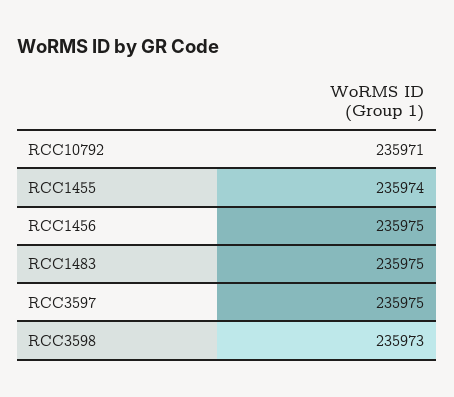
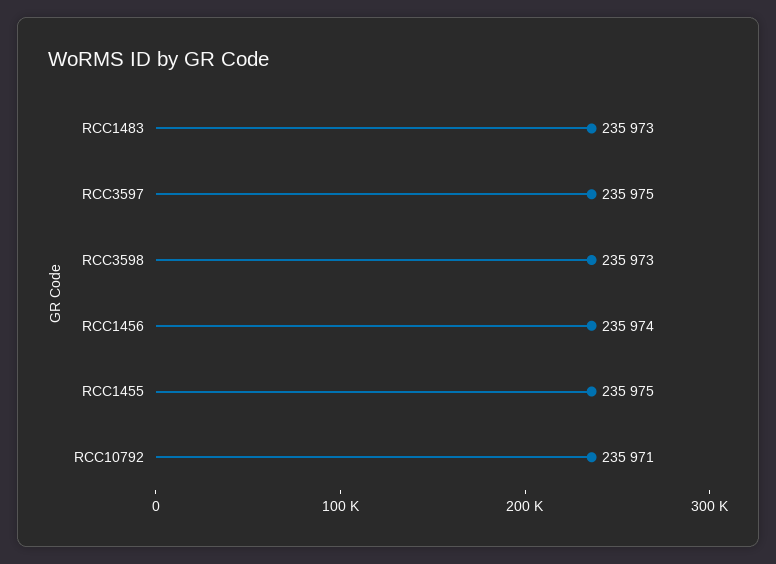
  {
    "RCC10792": 235971,
-   "RCC1455": 235974,
+   "RCC1455": 235975,
-   "RCC1456": 235975,
+   "RCC1456": 235974,
-   "RCC1483": 235975,
+   "RCC1483": 235973,
    "RCC3597": 235975,
    "RCC3598": 235973
  }

